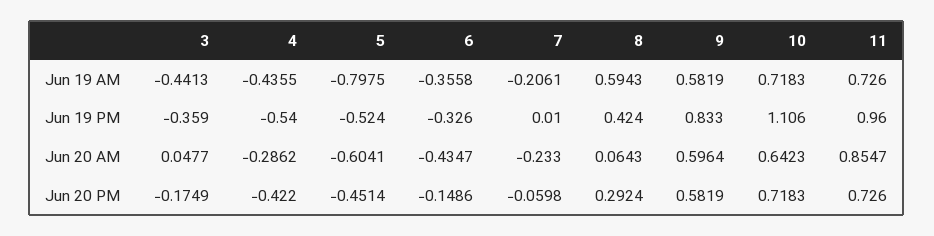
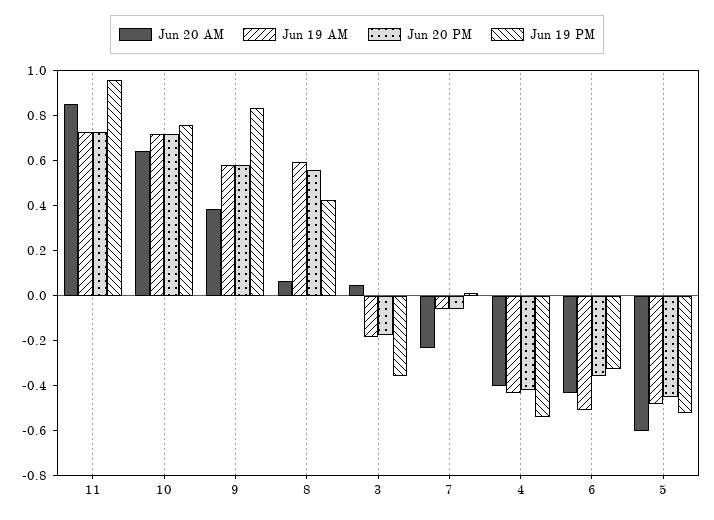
  {
    "Jun 19 AM": {
-     "3": -0.4413,
+     "3": -0.2,
      "4": -0.4355,
-     "5": -0.7975,
+     "5": -0.5,
-     "6": -0.3558,
+     "6": -0.5,
-     "7": -0.2061,
+     "7": -0.05,
      "8": 0.5943,
      "9": 0.5819,
      "10": 0.7183,
      "11": 0.726
    },
    "Jun 19 PM": {
      "3": -0.359,
      "4": -0.54,
      "5": -0.524,
      "6": -0.326,
      "7": 0.01,
      "8": 0.424,
      "9": 0.833,
-     "10": 1.106,
+     "10": 0.75,
      "11": 0.96
    },
    "Jun 20 AM": {
      "3": 0.0477,
-     "4": -0.2862,
+     "4": -0.4,
      "5": -0.6041,
      "6": -0.4347,
      "7": -0.233,
      "8": 0.0643,
-     "9": 0.5964,
+     "9": 0.4,
      "10": 0.6423,
      "11": 0.8547
    },
    "Jun 20 PM": {
      "3": -0.1749,
      "4": -0.422,
      "5": -0.4514,
-     "6": -0.1486,
+     "6": -0.35,
      "7": -0.0598,
-     "8": 0.2924,
+     "8": 0.55,
      "9": 0.5819,
      "10": 0.7183,
      "11": 0.726
    }
  }

